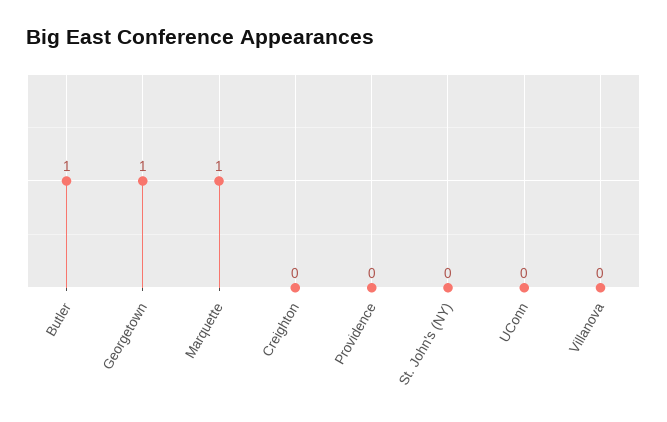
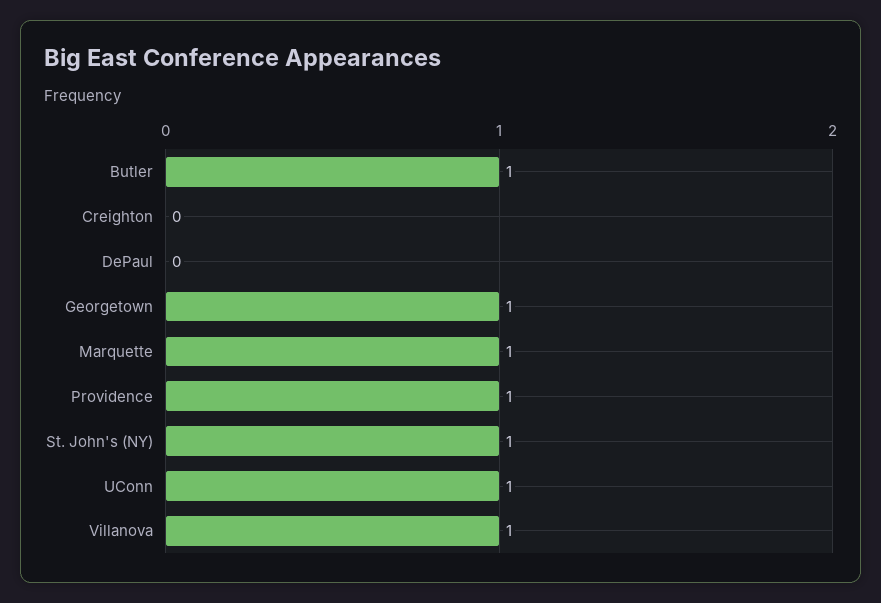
  {
    "Butler": 1,
    "Georgetown": 1,
    "Marquette": 1,
    "Creighton": 0,
-   "Providence": 0,
+   "Providence": 1,
-   "St. John's (NY)": 0,
+   "St. John's (NY)": 1,
-   "UConn": 0,
+   "UConn": 1,
-   "Villanova": 0
+   "Villanova": 1,
+   "DePaul": 0
  }

